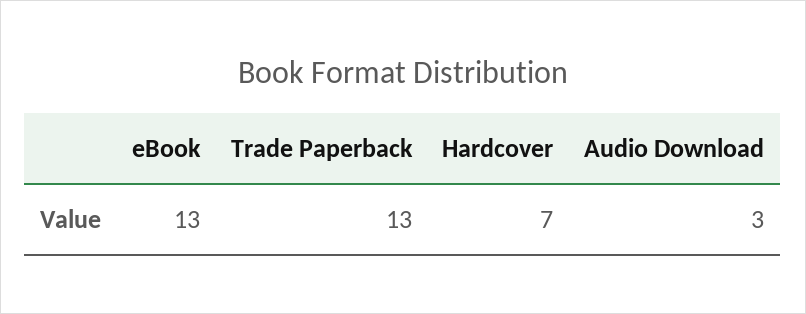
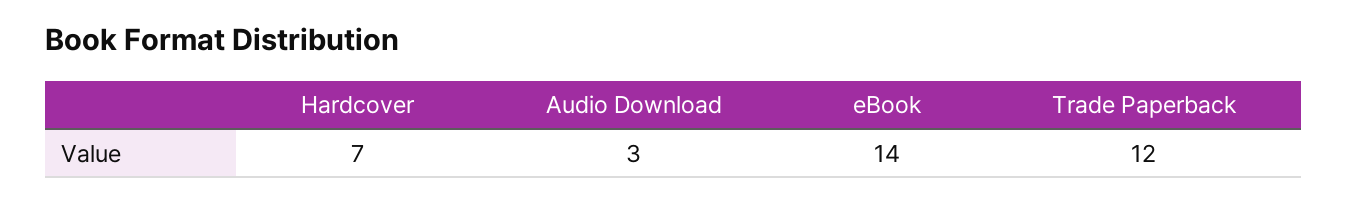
  {
-   "eBook": 13,
+   "eBook": 14,
-   "Trade Paperback": 13,
+   "Trade Paperback": 12,
    "Hardcover": 7,
    "Audio Download": 3
  }

